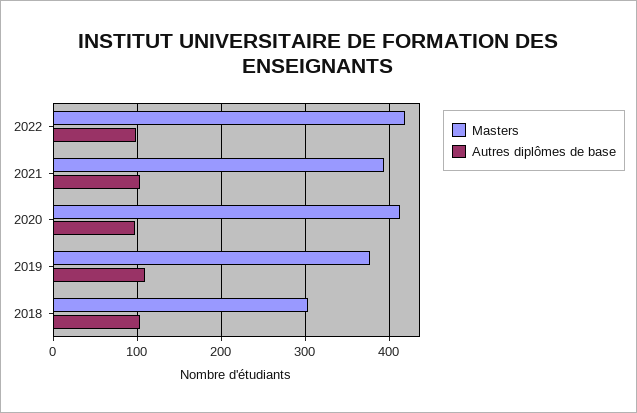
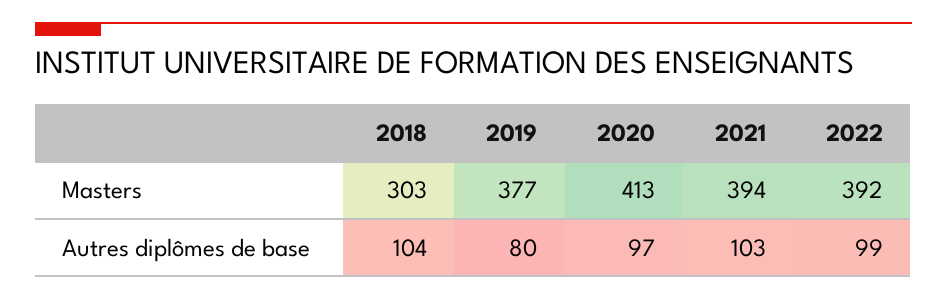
  {
    "Masters": {
-     "2022": 420,
+     "2022": 392,
      "2021": 394,
      "2020": 413,
      "2019": 377,
      "2018": 303
    },
    "Autres diplômes de base": {
      "2022": 99,
      "2021": 103,
      "2020": 97,
-     "2019": 110,
+     "2019": 80,
      "2018": 104
    }
  }

